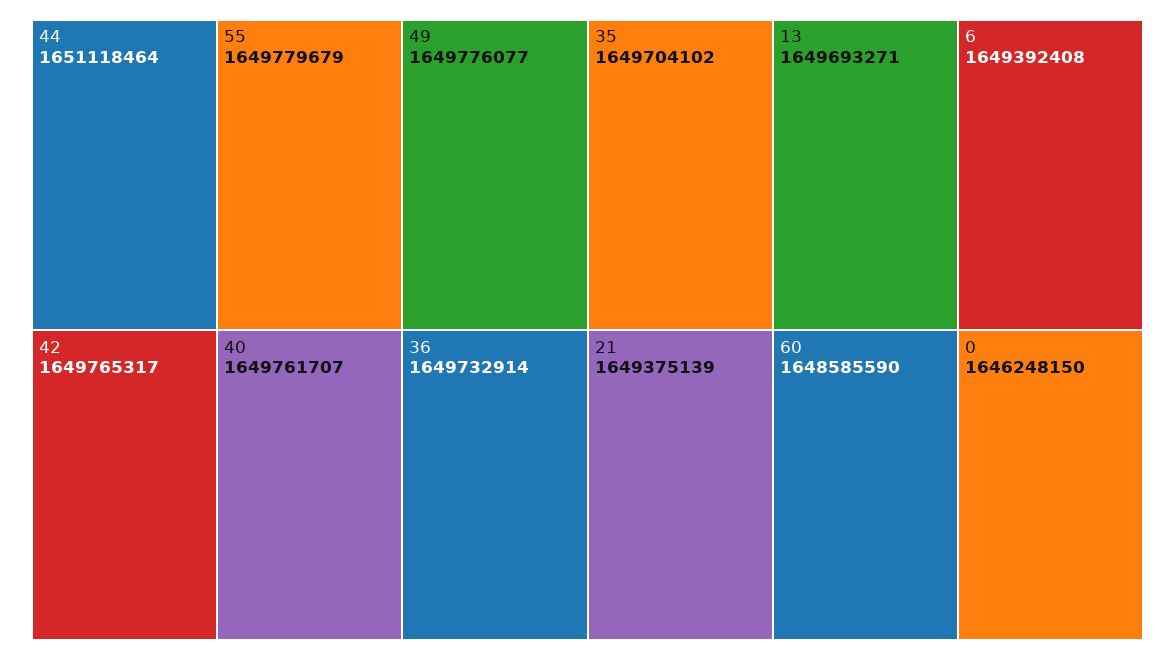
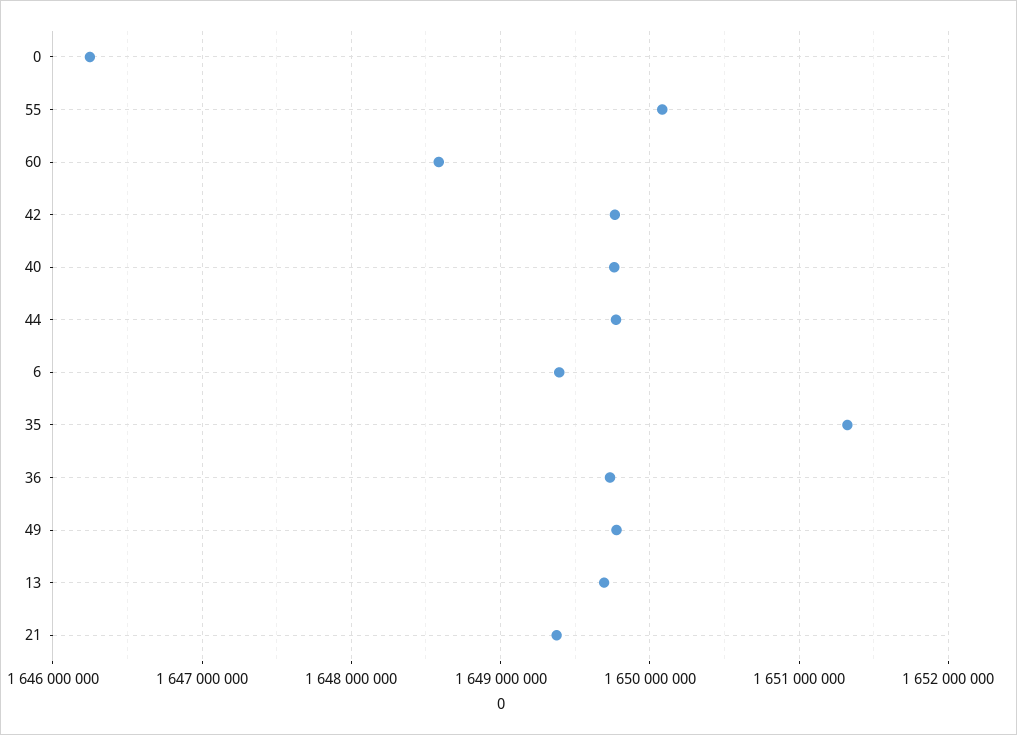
  {
-   "44": 1651118464,
+   "44": 1649800000,
-   "55": 1649779679,
+   "55": 1650100000,
    "49": 1649776077,
    "42": 1649765317,
    "40": 1649761707,
    "36": 1649732914,
-   "35": 1649704102,
+   "35": 1651300000,
    "13": 1649693271,
    "6": 1649392408,
    "21": 1649375139,
    "60": 1648585590,
    "0": 1646248150
  }

